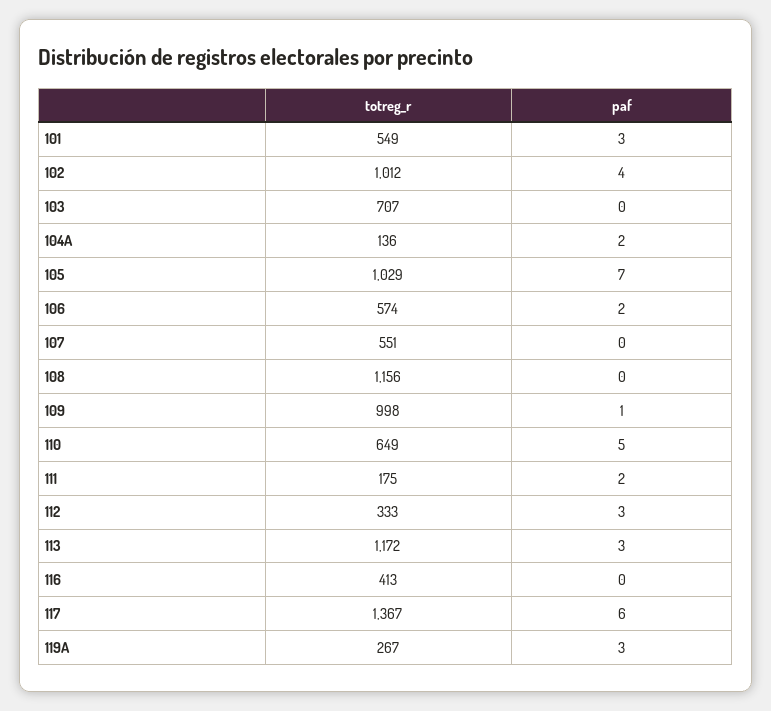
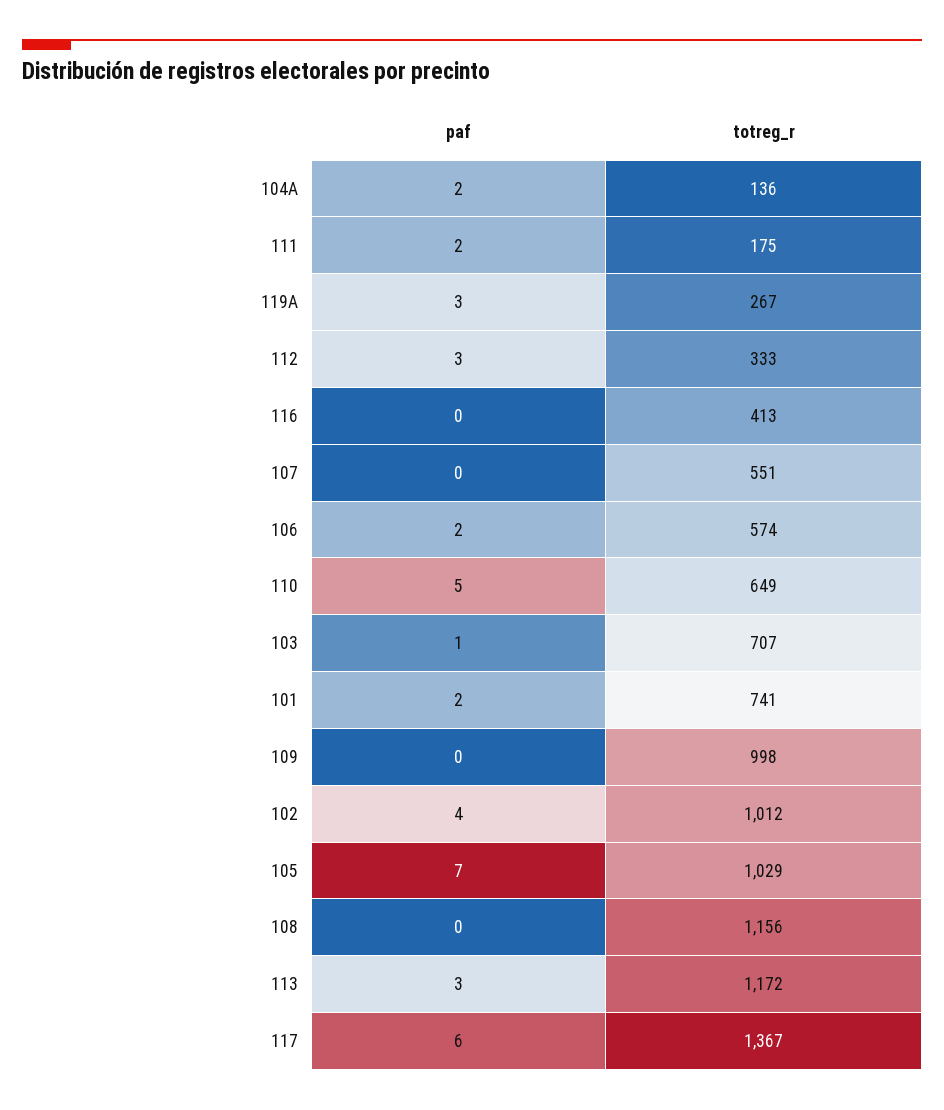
  {
    "totreg_r": {
-     "101": 549,
+     "101": 741,
      "102": 1012,
      "103": 707,
      "104A": 136,
      "105": 1029,
      "106": 574,
      "107": 551,
      "108": 1156,
      "109": 998,
      "110": 649,
      "111": 175,
      "112": 333,
      "113": 1172,
      "116": 413,
      "117": 1367,
      "119A": 267
    },
    "paf": {
-     "101": 3,
+     "101": 2,
      "102": 4,
-     "103": 0,
+     "103": 1,
      "104A": 2,
      "105": 7,
      "106": 2,
      "107": 0,
      "108": 0,
-     "109": 1,
+     "109": 0,
      "110": 5,
      "111": 2,
      "112": 3,
      "113": 3,
      "116": 0,
      "117": 6,
      "119A": 3
    }
  }

